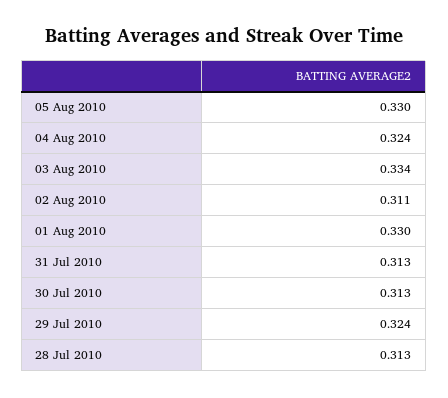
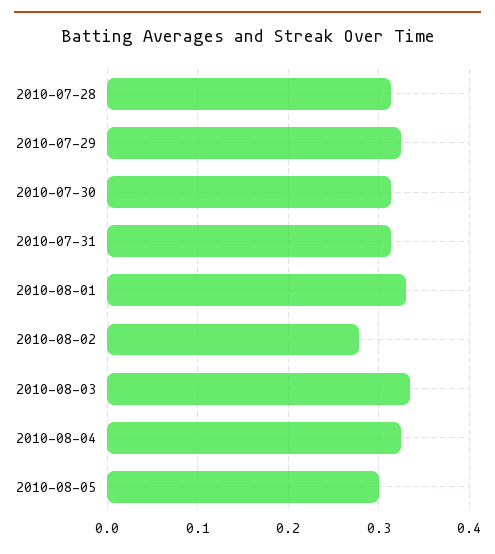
  {
-   "05 Aug 2010": 0.33,
+   "05 Aug 2010": 0.3,
    "04 Aug 2010": 0.324,
    "03 Aug 2010": 0.334,
-   "02 Aug 2010": 0.311,
+   "02 Aug 2010": 0.28,
    "01 Aug 2010": 0.33,
    "31 Jul 2010": 0.313,
    "30 Jul 2010": 0.313,
    "29 Jul 2010": 0.324,
    "28 Jul 2010": 0.313
  }

